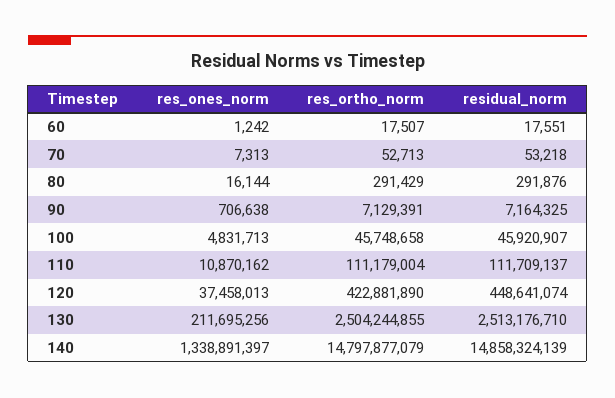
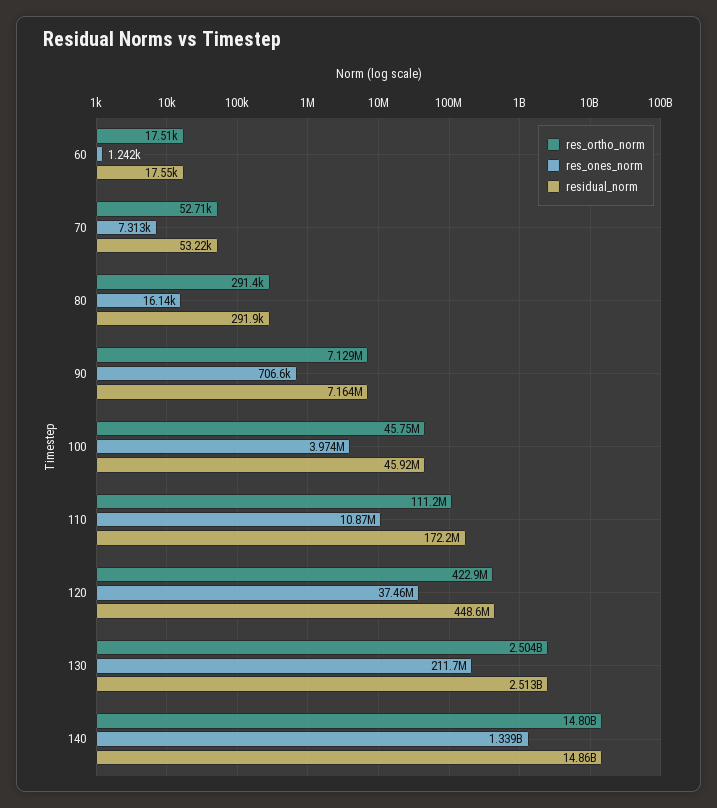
  {
    "res_ones_norm": {
      "60": 1242,
      "70": 7313,
      "80": 16144,
      "90": 706638,
-     "100": 4831713,
+     "100": 3974000,
      "110": 10870162,
      "120": 37458013,
      "130": 211695256,
      "140": 1338891397
    },
    "res_ortho_norm": {
      "60": 17507,
      "70": 52713,
      "80": 291429,
      "90": 7129391,
      "100": 45748658,
      "110": 111179004,
      "120": 422881890,
      "130": 2504244855,
      "140": 14797877079
    },
    "residual_norm": {
      "60": 17551,
      "70": 53218,
      "80": 291876,
      "90": 7164325,
      "100": 45920907,
-     "110": 111709137,
+     "110": 172200000,
      "120": 448641074,
      "130": 2513176710,
      "140": 14858324139
    }
  }

